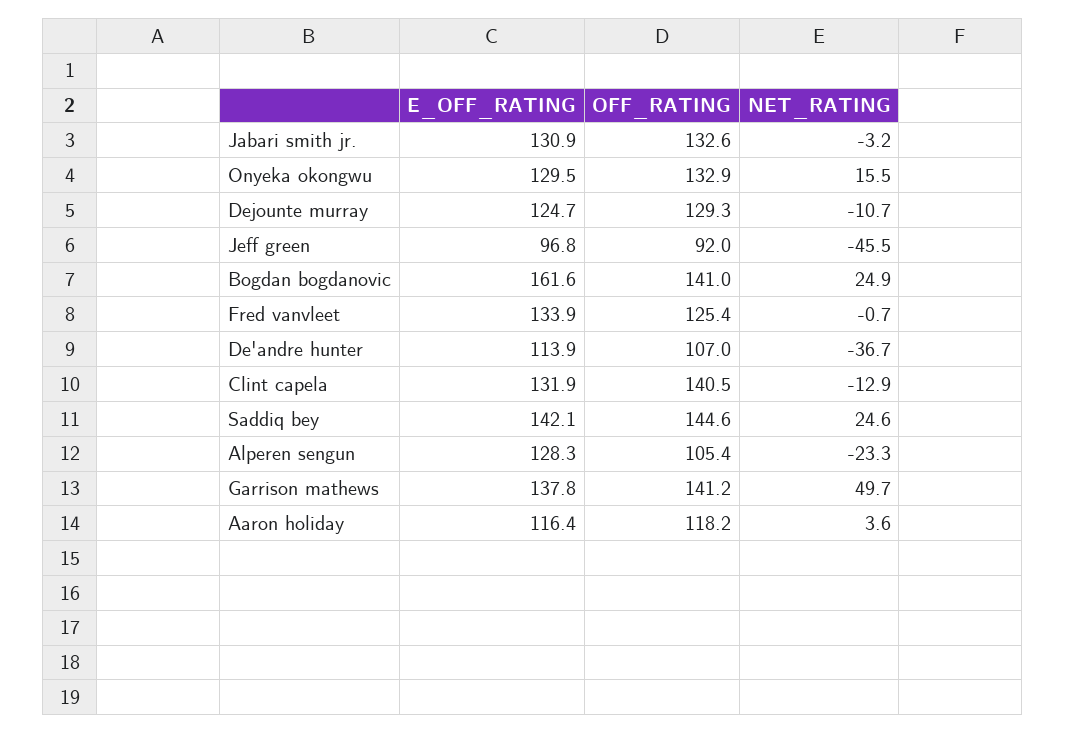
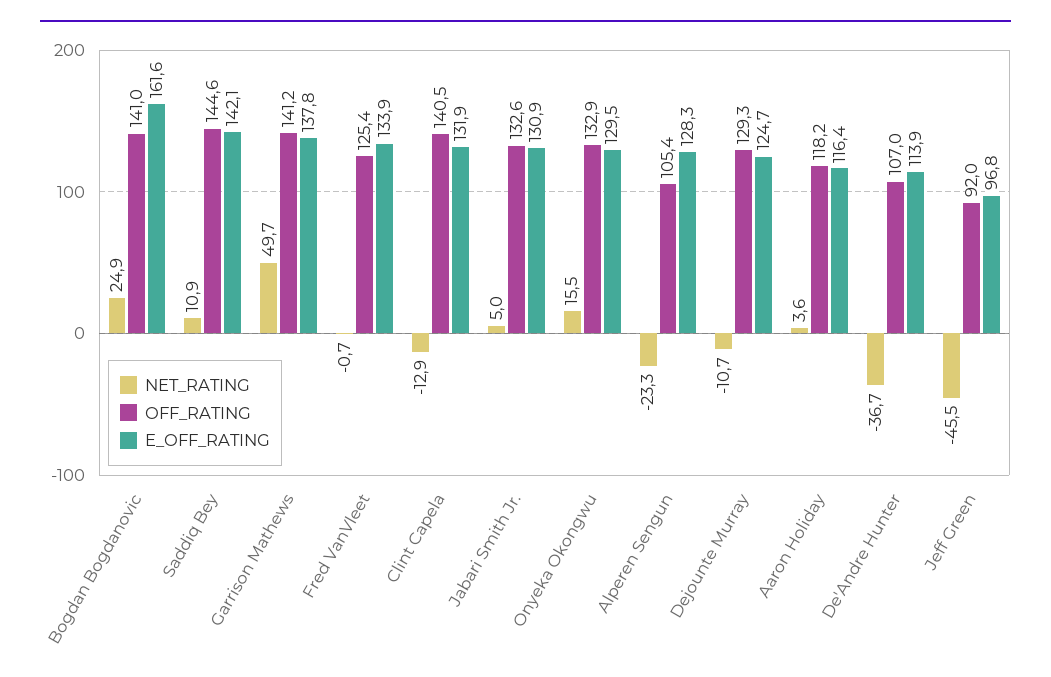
  {
    "E_OFF_RATING": {
      "Jabari smith jr.": 130.9,
      "Onyeka okongwu": 129.5,
      "Dejounte murray": 124.7,
      "Jeff green": 96.8,
      "Bogdan bogdanovic": 161.6,
      "Fred vanvleet": 133.9,
      "De'andre hunter": 113.9,
      "Clint capela": 131.9,
      "Saddiq bey": 142.1,
      "Alperen sengun": 128.3,
      "Garrison mathews": 137.8,
      "Aaron holiday": 116.4
    },
    "OFF_RATING": {
      "Jabari smith jr.": 132.6,
      "Onyeka okongwu": 132.9,
      "Dejounte murray": 129.3,
      "Jeff green": 92,
      "Bogdan bogdanovic": 141,
      "Fred vanvleet": 125.4,
      "De'andre hunter": 107,
      "Clint capela": 140.5,
      "Saddiq bey": 144.6,
      "Alperen sengun": 105.4,
      "Garrison mathews": 141.2,
      "Aaron holiday": 118.2
    },
    "NET_RATING": {
-     "Jabari smith jr.": -3.2,
+     "Jabari smith jr.": 5,
      "Onyeka okongwu": 15.5,
      "Dejounte murray": -10.7,
      "Jeff green": -45.5,
      "Bogdan bogdanovic": 24.9,
      "Fred vanvleet": -0.7,
      "De'andre hunter": -36.7,
      "Clint capela": -12.9,
-     "Saddiq bey": 24.6,
+     "Saddiq bey": 10.9,
      "Alperen sengun": -23.3,
      "Garrison mathews": 49.7,
      "Aaron holiday": 3.6
    }
  }

